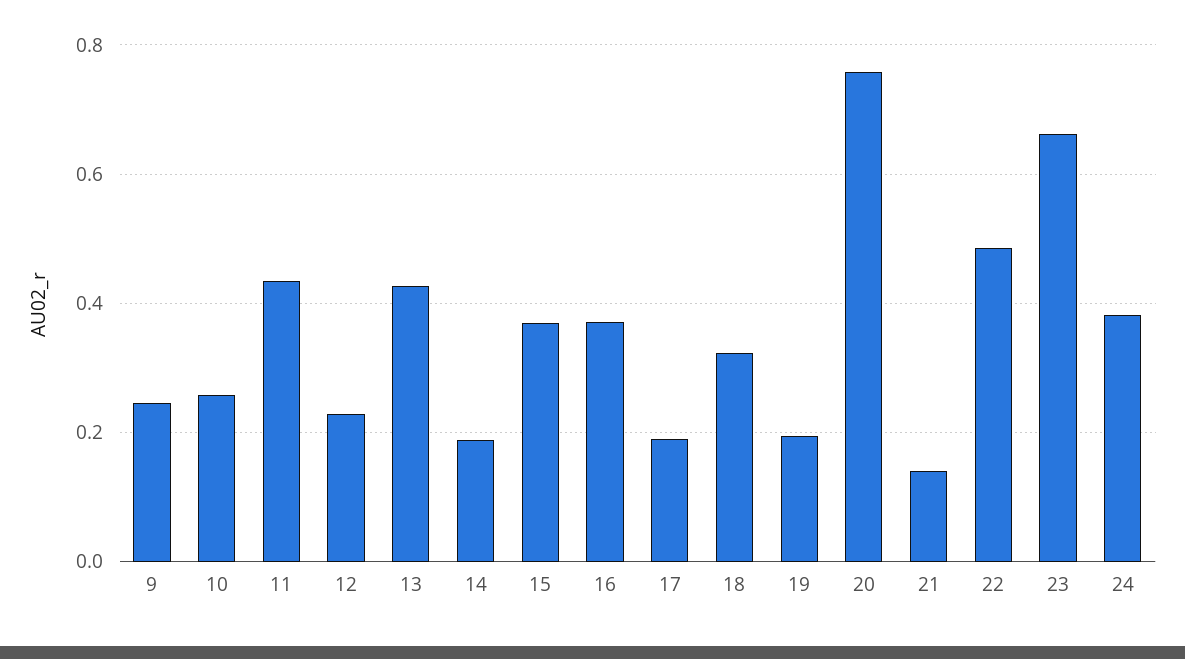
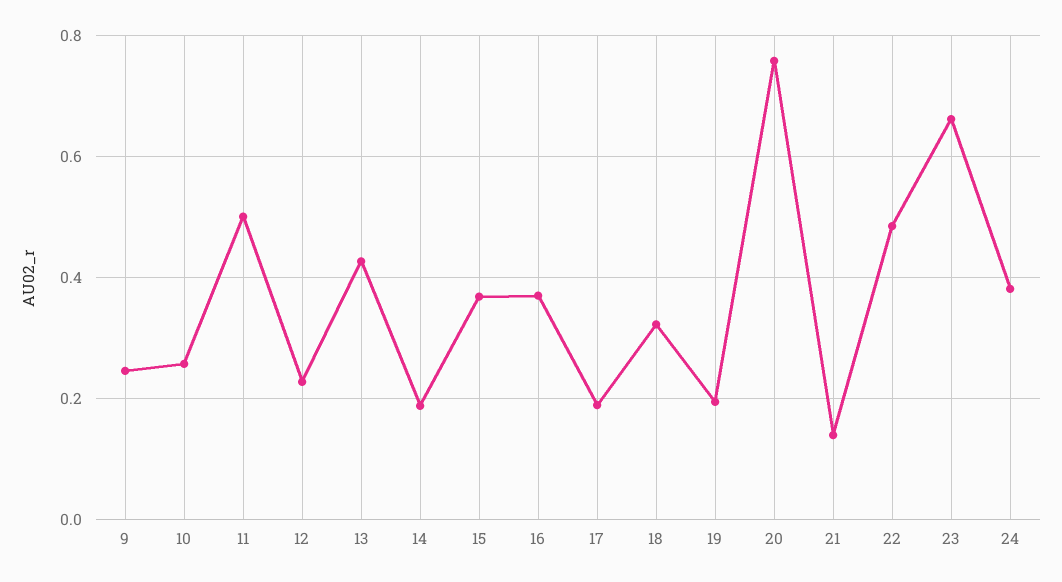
  {
    "9": 0.24,
    "10": 0.26,
-   "11": 0.44,
+   "11": 0.5,
    "12": 0.22,
    "13": 0.42,
    "14": 0.18,
    "15": 0.36,
    "16": 0.38,
    "17": 0.18,
    "18": 0.32,
    "19": 0.2,
    "20": 0.76,
    "21": 0.14,
    "22": 0.48,
    "23": 0.66,
    "24": 0.38
  }

